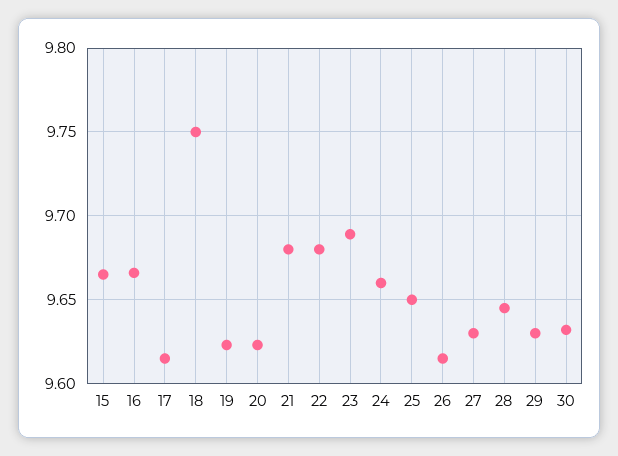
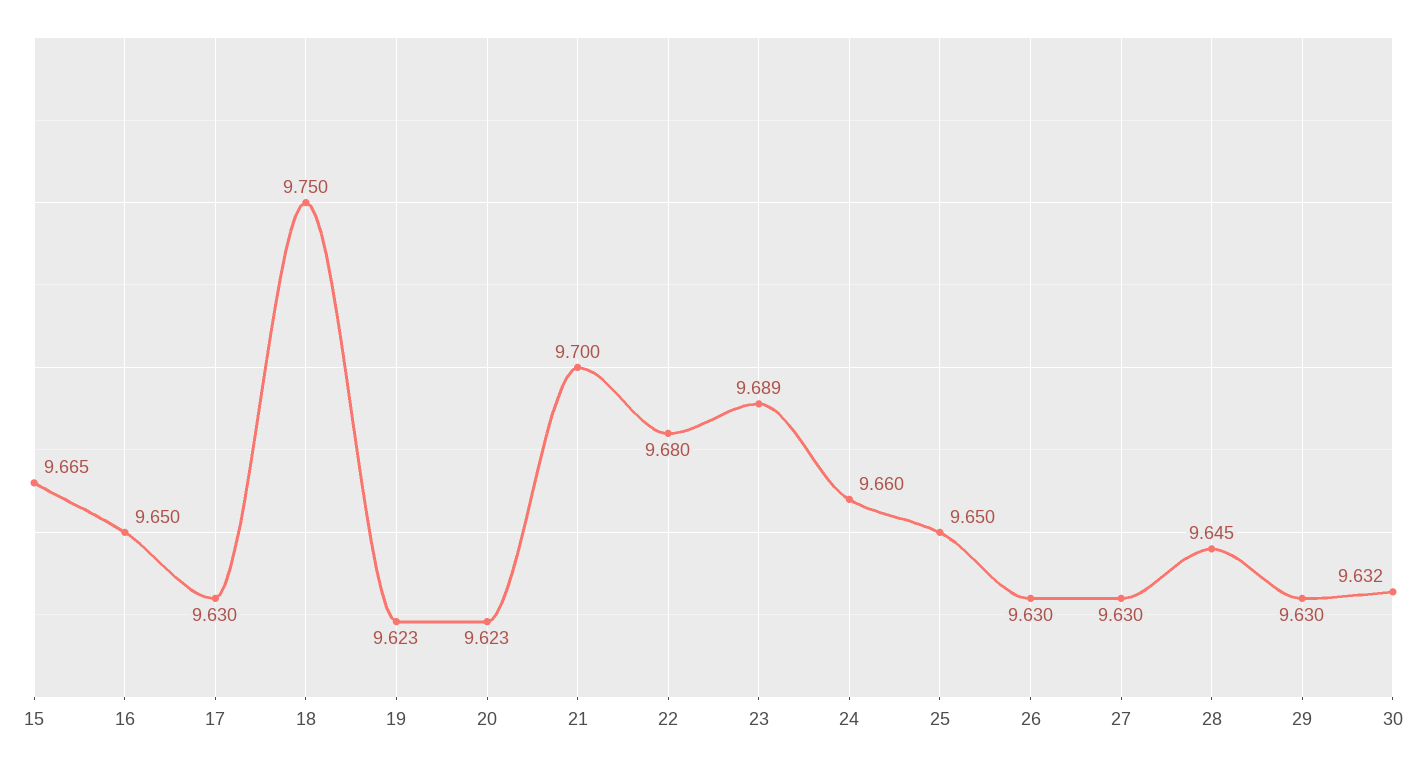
  {
    "15": 9.665,
-   "16": 9.665,
+   "16": 9.65,
-   "17": 9.615,
+   "17": 9.63,
    "18": 9.75,
    "19": 9.623,
    "20": 9.623,
-   "21": 9.68,
+   "21": 9.7,
    "22": 9.68,
    "23": 9.689,
    "24": 9.66,
    "25": 9.65,
-   "26": 9.615,
+   "26": 9.63,
    "27": 9.63,
    "28": 9.645,
    "29": 9.63,
    "30": 9.632
  }

